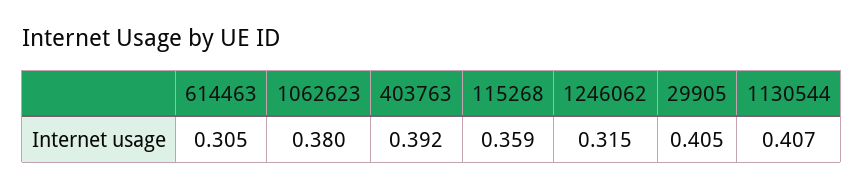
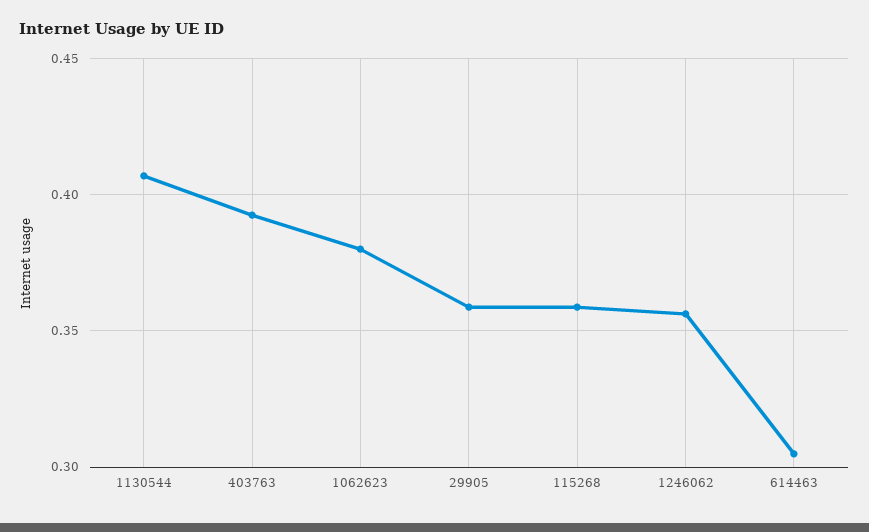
  {
    "614463": 0.305,
    "1062623": 0.38,
    "403763": 0.392,
    "115268": 0.359,
-   "1246062": 0.315,
+   "1246062": 0.355,
-   "29905": 0.405,
+   "29905": 0.36,
    "1130544": 0.407
  }

